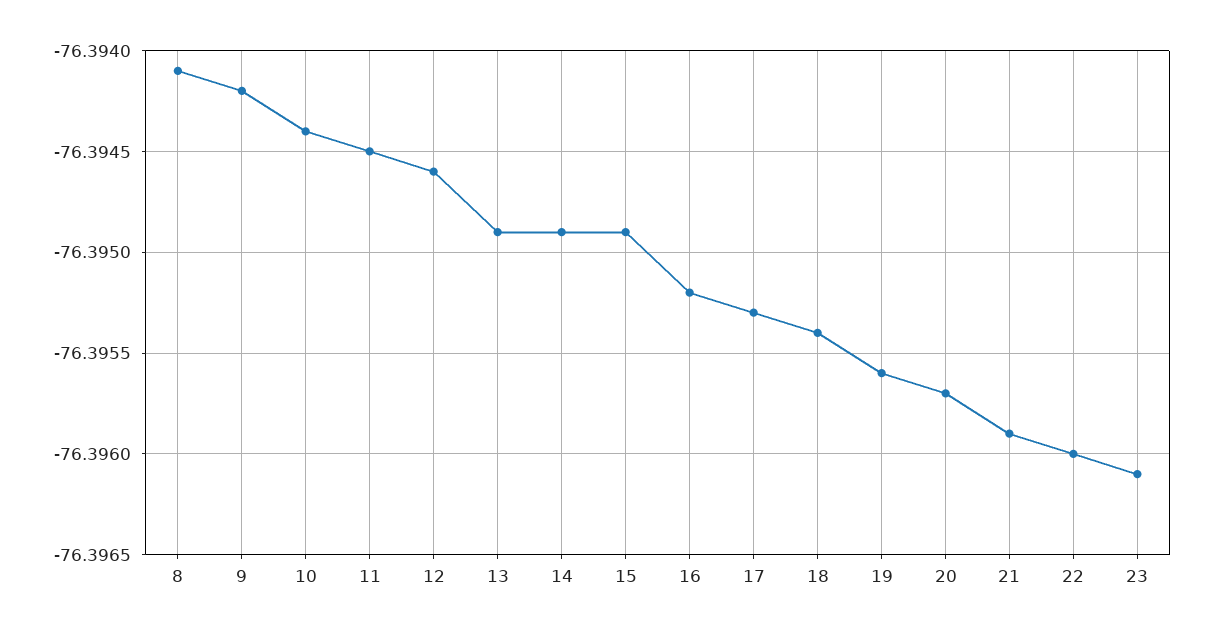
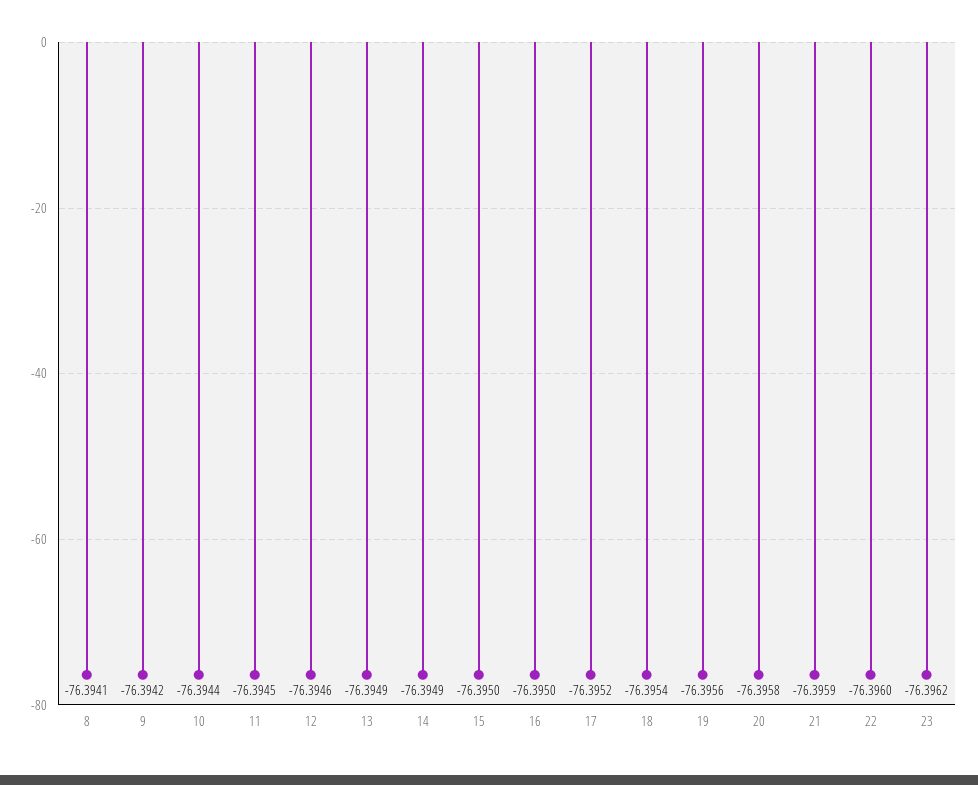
  {
    "8": -76.3941,
    "9": -76.3942,
    "10": -76.3944,
    "11": -76.3945,
    "12": -76.3946,
    "13": -76.3949,
    "14": -76.3949,
-   "15": -76.3949,
+   "15": -76.395,
-   "16": -76.3952,
+   "16": -76.395,
-   "17": -76.3953,
+   "17": -76.3952,
    "18": -76.3954,
    "19": -76.3956,
-   "20": -76.3957,
+   "20": -76.3958,
    "21": -76.3959,
    "22": -76.396,
-   "23": -76.3961
+   "23": -76.3962
  }

